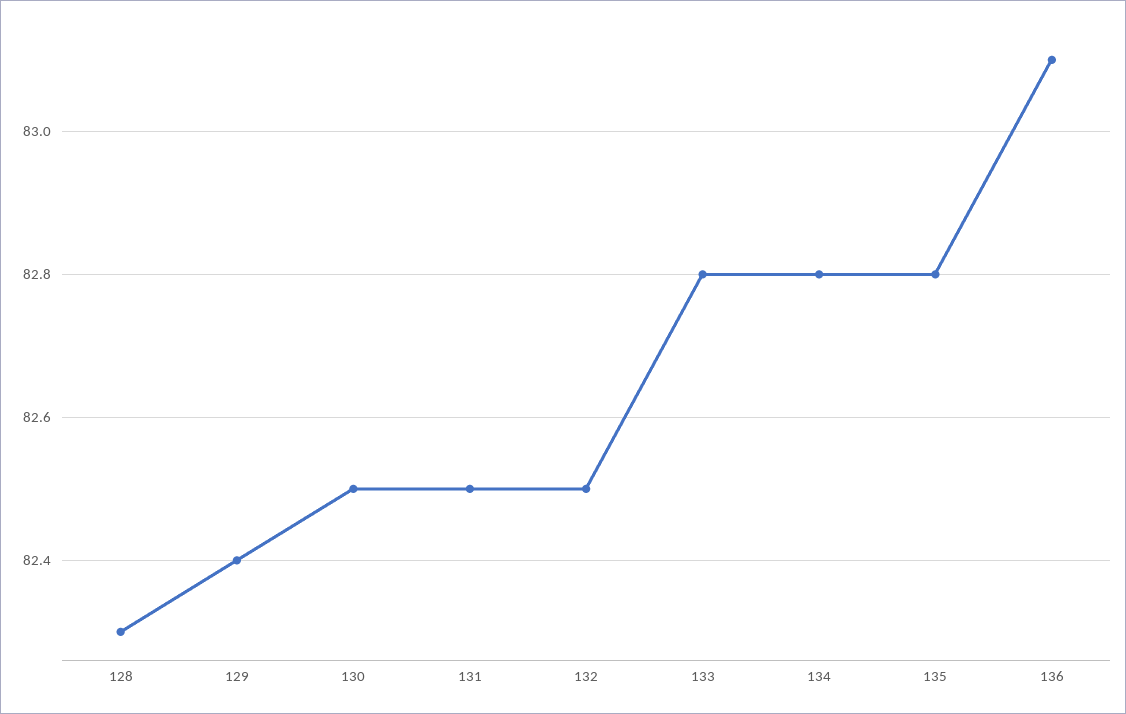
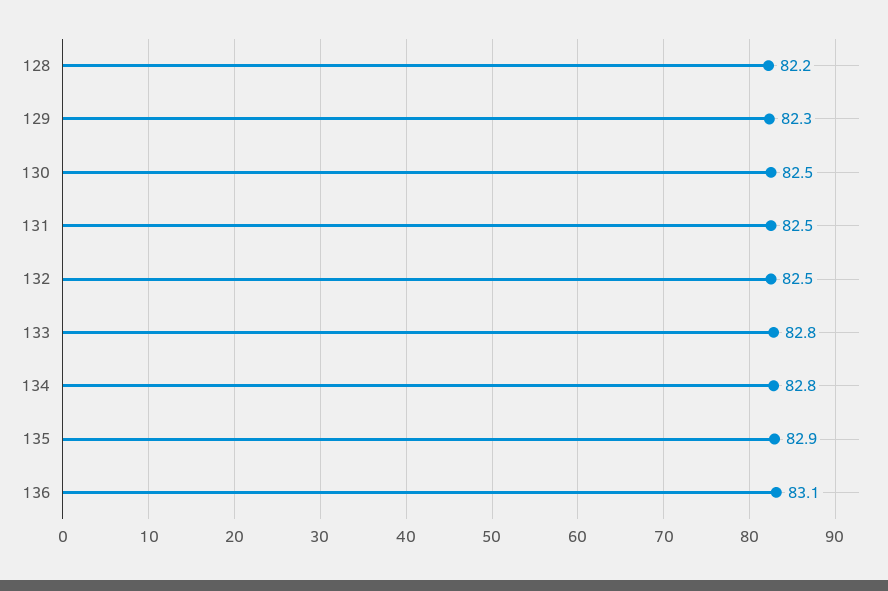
  {
-   "128": 82.3,
+   "128": 82.2,
-   "129": 82.4,
+   "129": 82.3,
    "130": 82.5,
    "131": 82.5,
    "132": 82.5,
    "133": 82.8,
    "134": 82.8,
-   "135": 82.8,
+   "135": 82.9,
    "136": 83.1
  }

